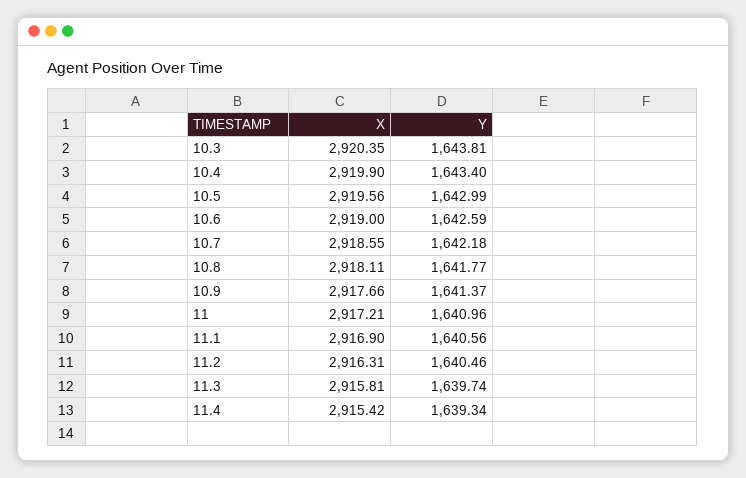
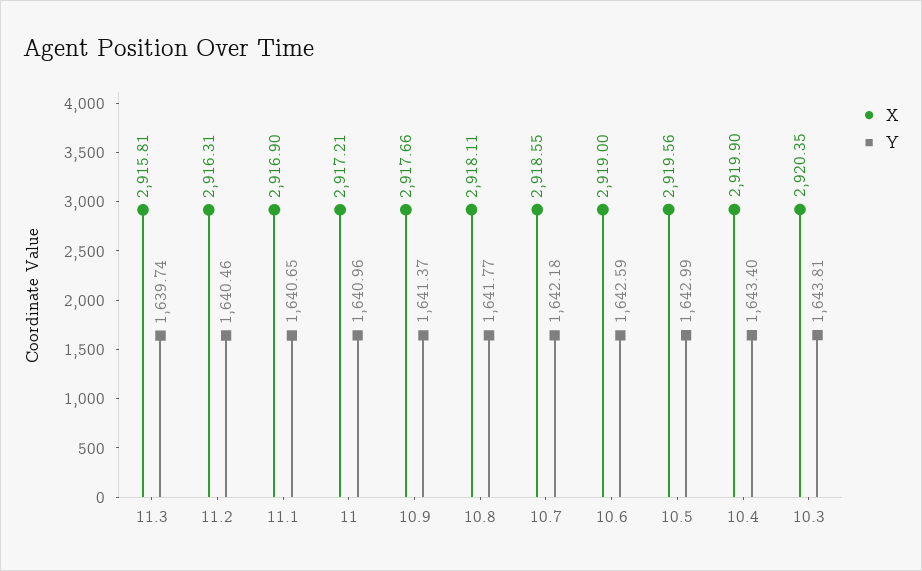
  {
    "X": {
      "10.3": 2920.35,
      "10.4": 2919.9,
      "10.5": 2919.56,
      "10.6": 2919,
      "10.7": 2918.55,
      "10.8": 2918.11,
      "10.9": 2917.66,
      "11": 2917.21,
      "11.1": 2916.9,
      "11.2": 2916.31,
-     "11.3": 2915.81,
+     "11.3": 2915.81
-     "11.4": 2915.42
    },
    "Y": {
      "10.3": 1643.81,
      "10.4": 1643.4,
      "10.5": 1642.99,
      "10.6": 1642.59,
      "10.7": 1642.18,
      "10.8": 1641.77,
      "10.9": 1641.37,
      "11": 1640.96,
-     "11.1": 1640.56,
+     "11.1": 1640.65,
      "11.2": 1640.46,
-     "11.3": 1639.74,
+     "11.3": 1639.74
-     "11.4": 1639.34
    }
  }

